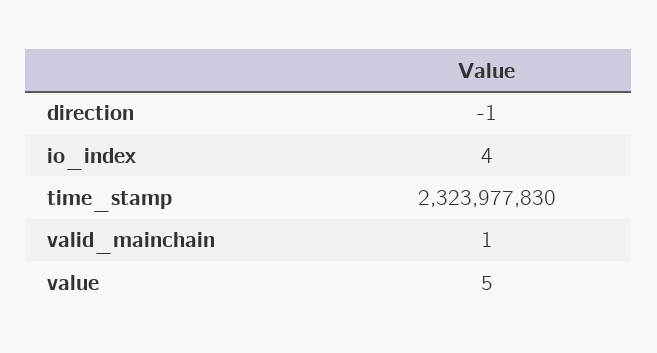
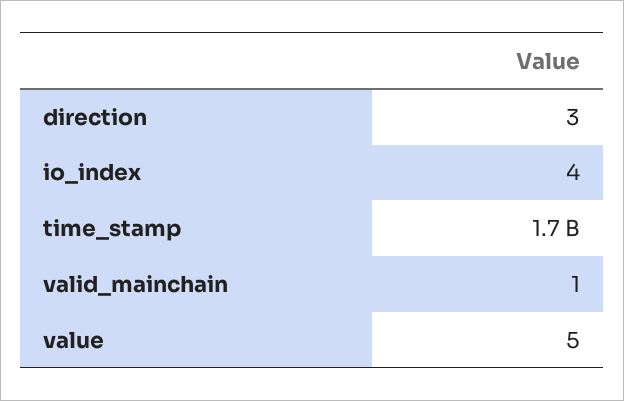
  {
-   "direction": -1,
+   "direction": 3,
    "io_index": 4,
-   "time_stamp": 2323977830,
+   "time_stamp": 1700000000,
    "valid_mainchain": 1,
    "value": 5
  }

